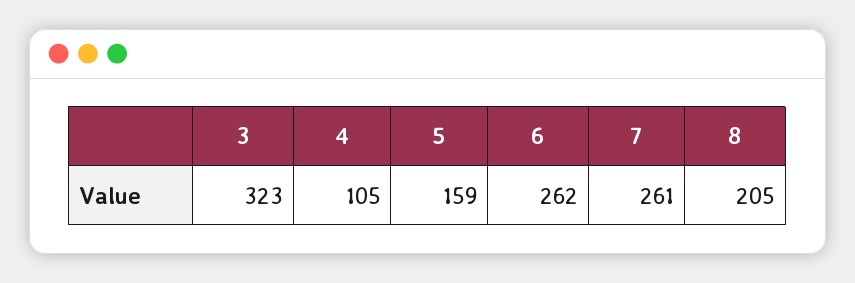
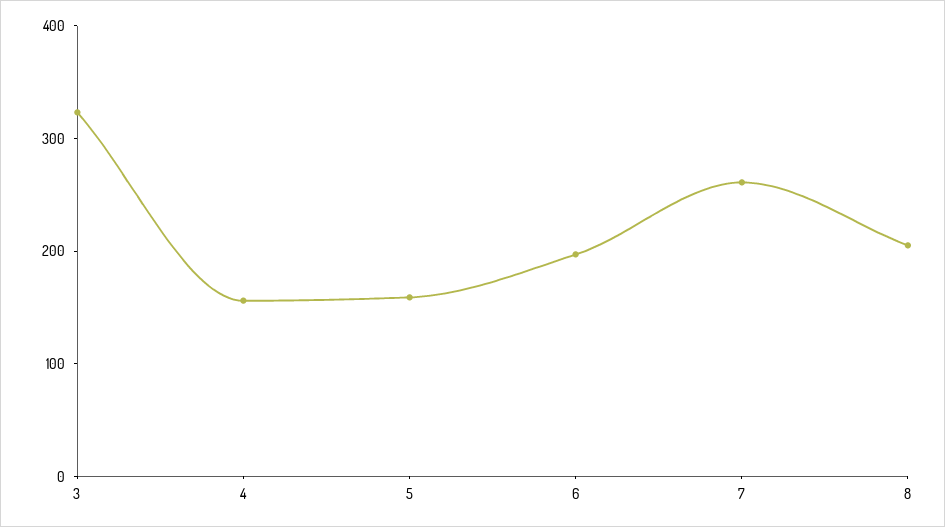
  {
    "3": 323,
-   "4": 105,
+   "4": 160,
    "5": 159,
-   "6": 262,
+   "6": 200,
    "7": 261,
    "8": 205
  }

